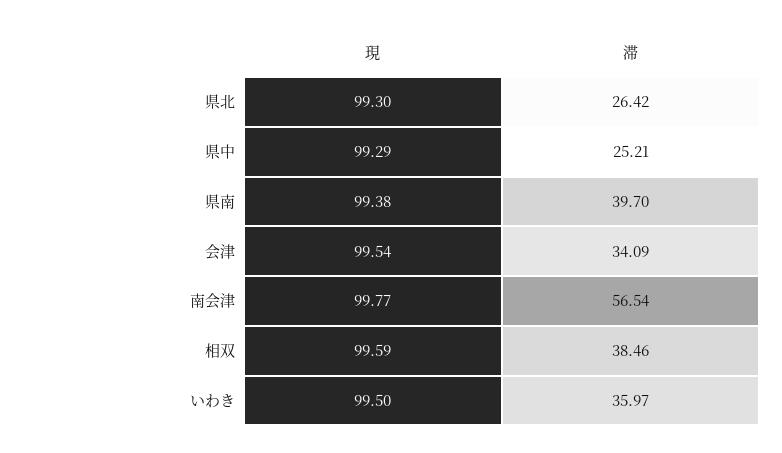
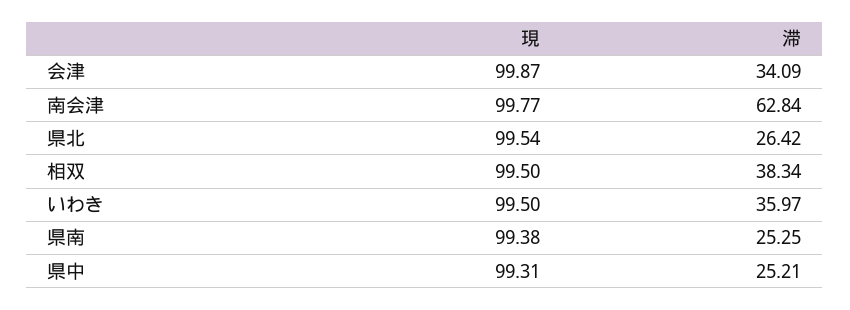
  {
    "現": {
-     "県北": 99.3,
+     "県北": 99.54,
-     "県中": 99.29,
+     "県中": 99.31,
      "県南": 99.38,
-     "会津": 99.54,
+     "会津": 99.87,
      "南会津": 99.77,
-     "相双": 99.59,
+     "相双": 99.5,
      "いわき": 99.5
    },
    "滞": {
      "県北": 26.42,
      "県中": 25.21,
-     "県南": 39.7,
+     "県南": 25.25,
      "会津": 34.09,
-     "南会津": 56.54,
+     "南会津": 62.84,
-     "相双": 38.46,
+     "相双": 38.34,
      "いわき": 35.97
    }
  }

